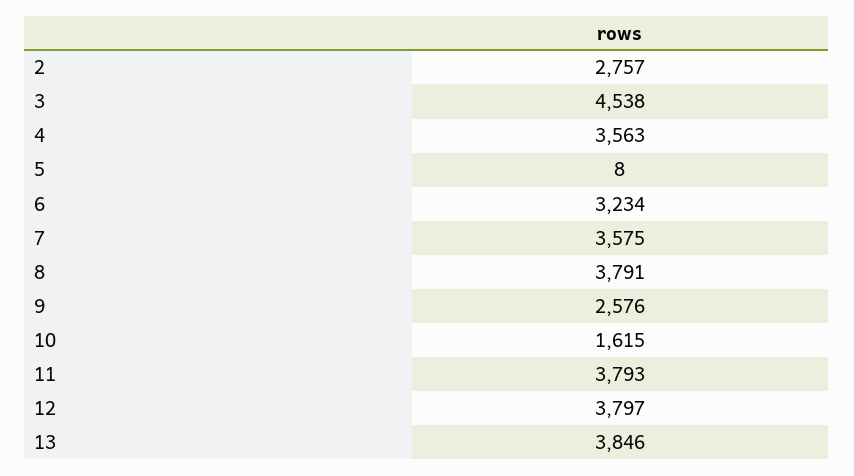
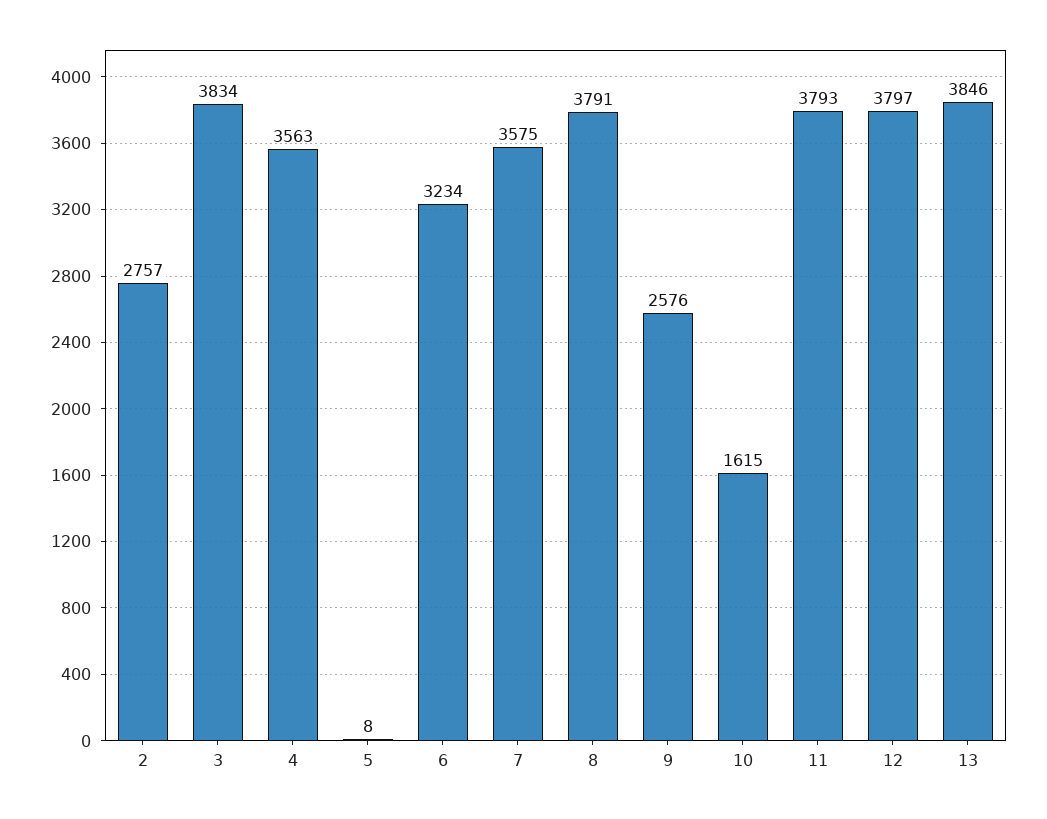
  {
    "2": 2757,
-   "3": 4538,
+   "3": 3834,
    "4": 3563,
    "5": 8,
    "6": 3234,
    "7": 3575,
    "8": 3791,
    "9": 2576,
    "10": 1615,
    "11": 3793,
    "12": 3797,
    "13": 3846
  }

